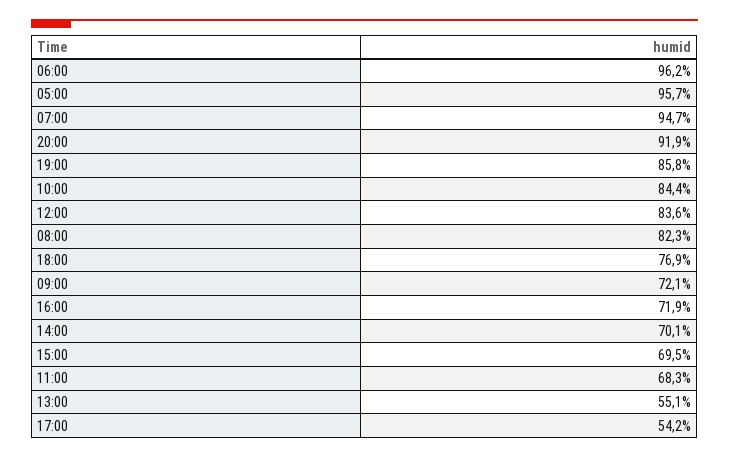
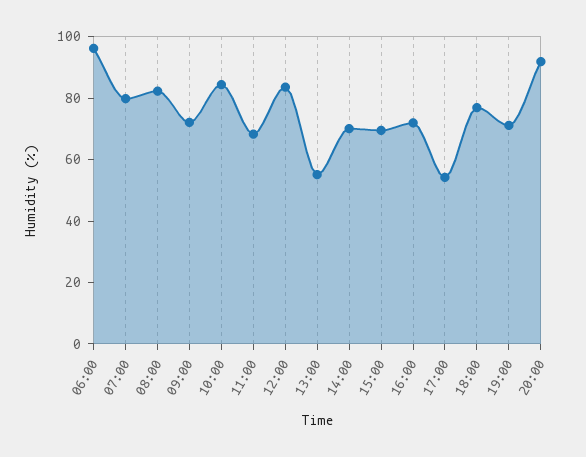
  {
    "06:00": 96.2,
-   "05:00": 95.7,
-   "07:00": 94.7,
+   "07:00": 80,
    "20:00": 91.9,
-   "19:00": 85.8,
+   "19:00": 70,
    "10:00": 84.4,
    "12:00": 83.6,
    "08:00": 82.3,
    "18:00": 76.9,
    "09:00": 72.1,
    "16:00": 71.9,
    "14:00": 70.1,
    "15:00": 69.5,
    "11:00": 68.3,
    "13:00": 55.1,
    "17:00": 54.2
  }

